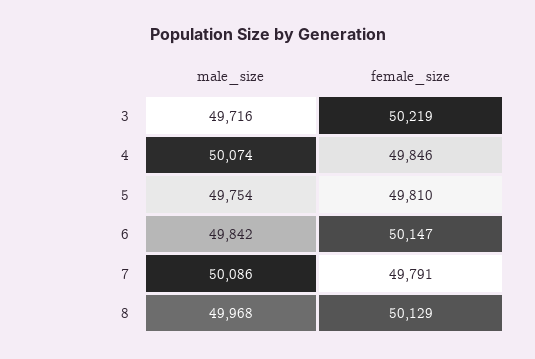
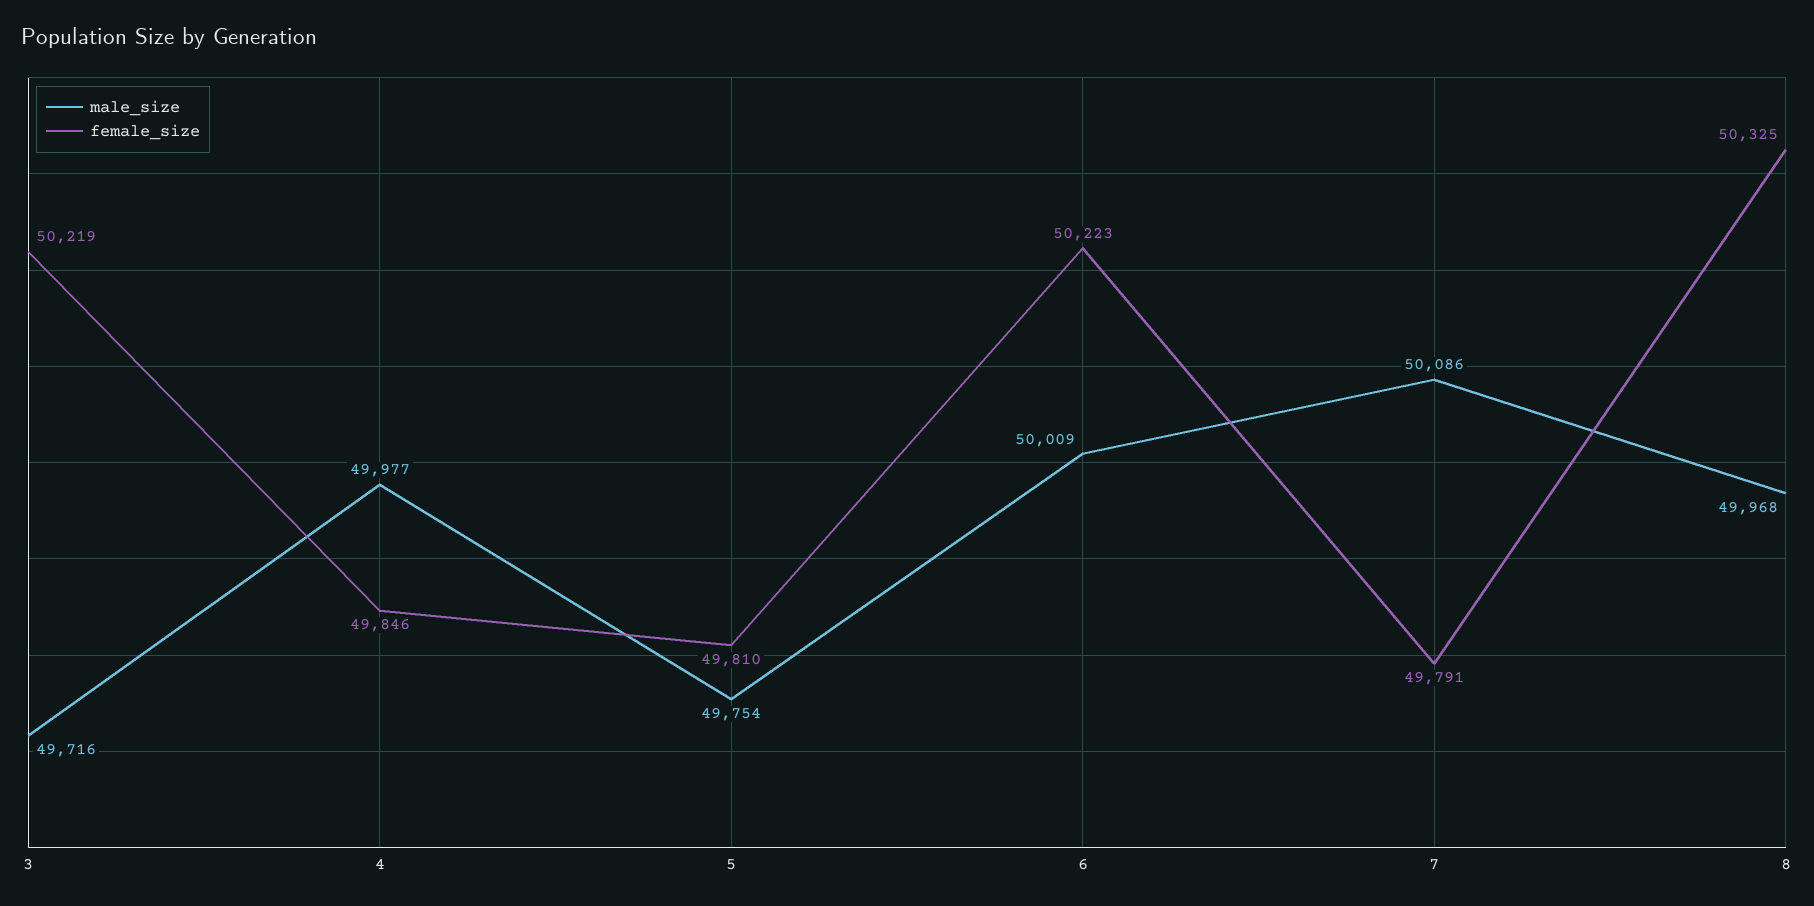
  {
    "male_size": {
      "3": 49716,
-     "4": 50074,
+     "4": 49977,
      "5": 49754,
-     "6": 49842,
+     "6": 50009,
      "7": 50086,
      "8": 49968
    },
    "female_size": {
      "3": 50219,
      "4": 49846,
      "5": 49810,
-     "6": 50147,
+     "6": 50223,
      "7": 49791,
-     "8": 50129
+     "8": 50325
    }
  }

